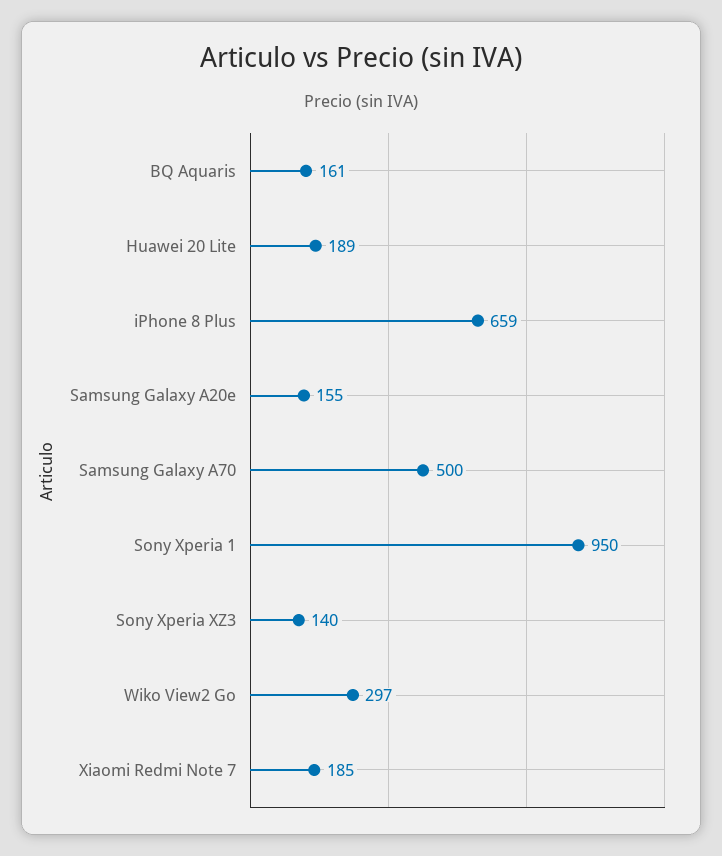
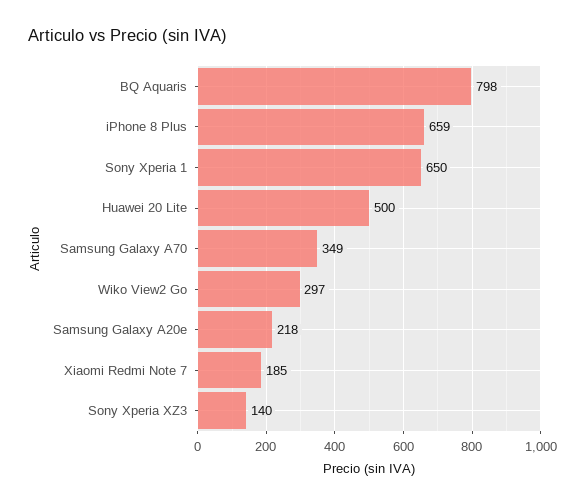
  {
-   "BQ Aquaris": 161,
+   "BQ Aquaris": 798,
-   "Huawei 20 Lite": 189,
+   "Huawei 20 Lite": 500,
    "iPhone 8 Plus": 659,
-   "Samsung Galaxy A20e": 155,
+   "Samsung Galaxy A20e": 218,
-   "Samsung Galaxy A70": 500,
+   "Samsung Galaxy A70": 349,
-   "Sony Xperia 1": 950,
+   "Sony Xperia 1": 650,
    "Sony Xperia XZ3": 140,
    "Wiko View2 Go": 297,
    "Xiaomi Redmi Note 7": 185
  }

